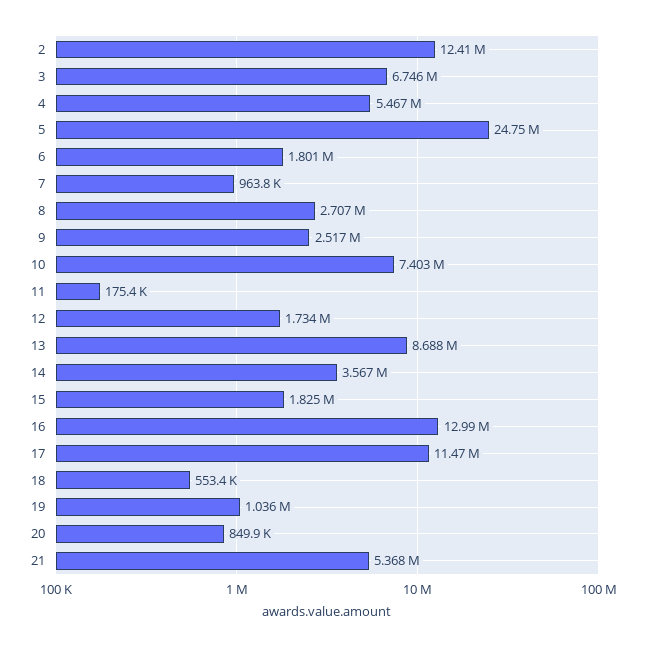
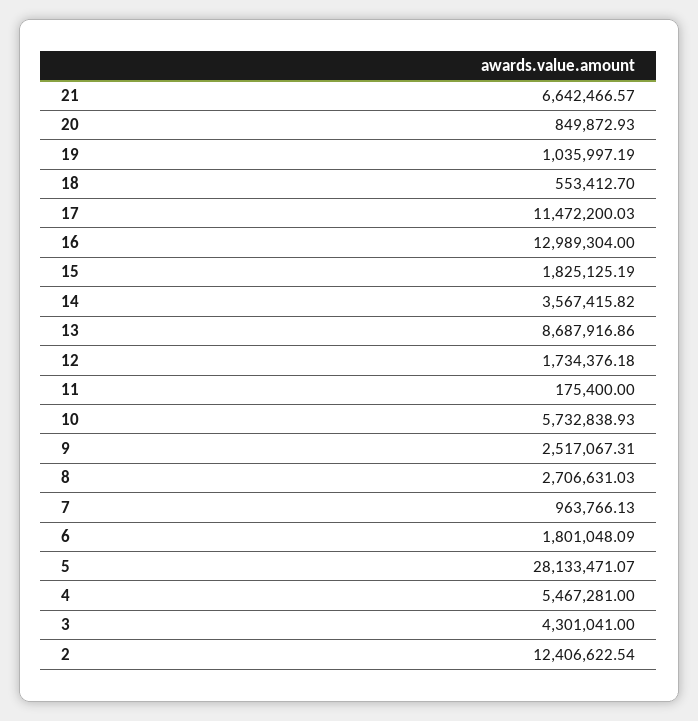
  {
    "2": 12406622.54,
-   "3": 6746000,
+   "3": 4301041,
    "4": 5467281,
-   "5": 24750000,
+   "5": 28133471.07,
    "6": 1801048.09,
    "7": 963766.13,
    "8": 2706631.03,
    "9": 2517067.31,
-   "10": 7403000,
+   "10": 5732838.93,
    "11": 175400,
    "12": 1734376.18,
    "13": 8687916.86,
    "14": 3567415.82,
    "15": 1825125.19,
    "16": 12989304,
    "17": 11472200.03,
    "18": 553412.7,
    "19": 1035997.19,
    "20": 849872.93,
-   "21": 5368000
+   "21": 6642466.57
  }

